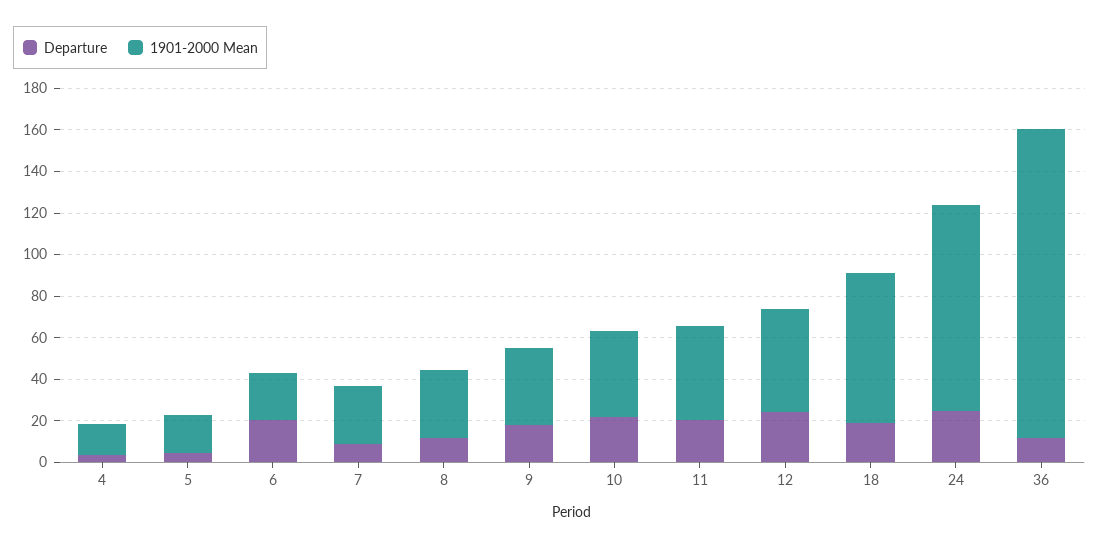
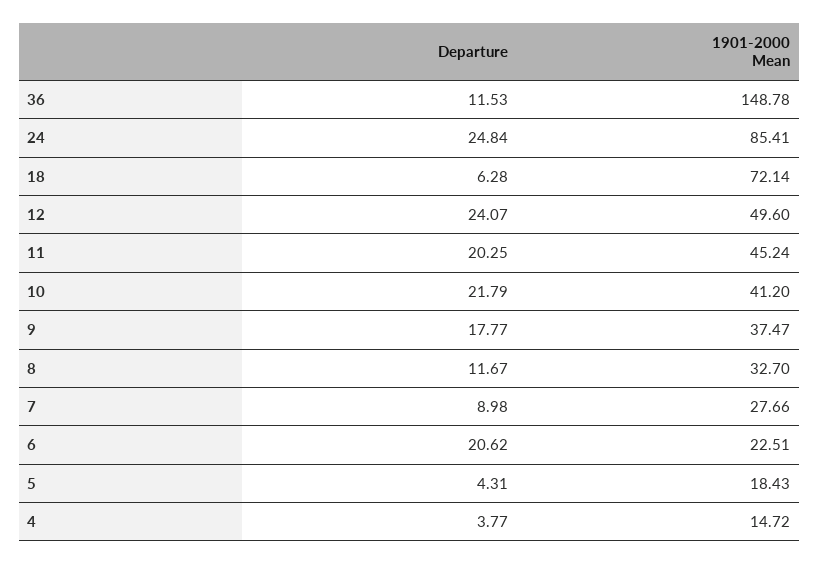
  {
    "Departure": {
      "4": 3.77,
      "5": 4.31,
      "6": 20.62,
      "7": 8.98,
      "8": 11.67,
      "9": 17.77,
      "10": 21.79,
      "11": 20.25,
      "12": 24.07,
-     "18": 20,
+     "18": 6.28,
      "24": 24.84,
      "36": 11.53
    },
    "1901-2000 Mean": {
      "4": 14.72,
      "5": 18.43,
      "6": 22.51,
      "7": 27.66,
      "8": 32.7,
      "9": 37.47,
      "10": 41.2,
      "11": 45.24,
      "12": 49.6,
      "18": 72.14,
-     "24": 100,
+     "24": 85.41,
      "36": 148.78
    }
  }

